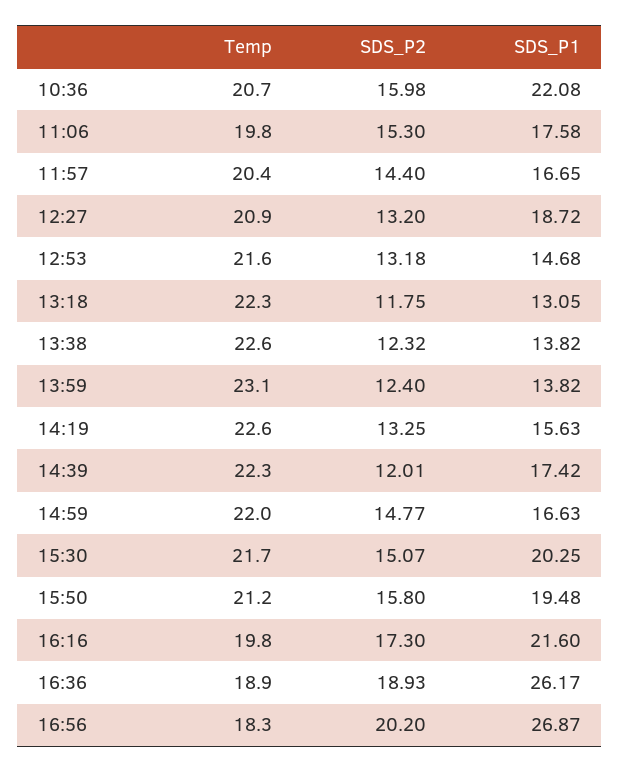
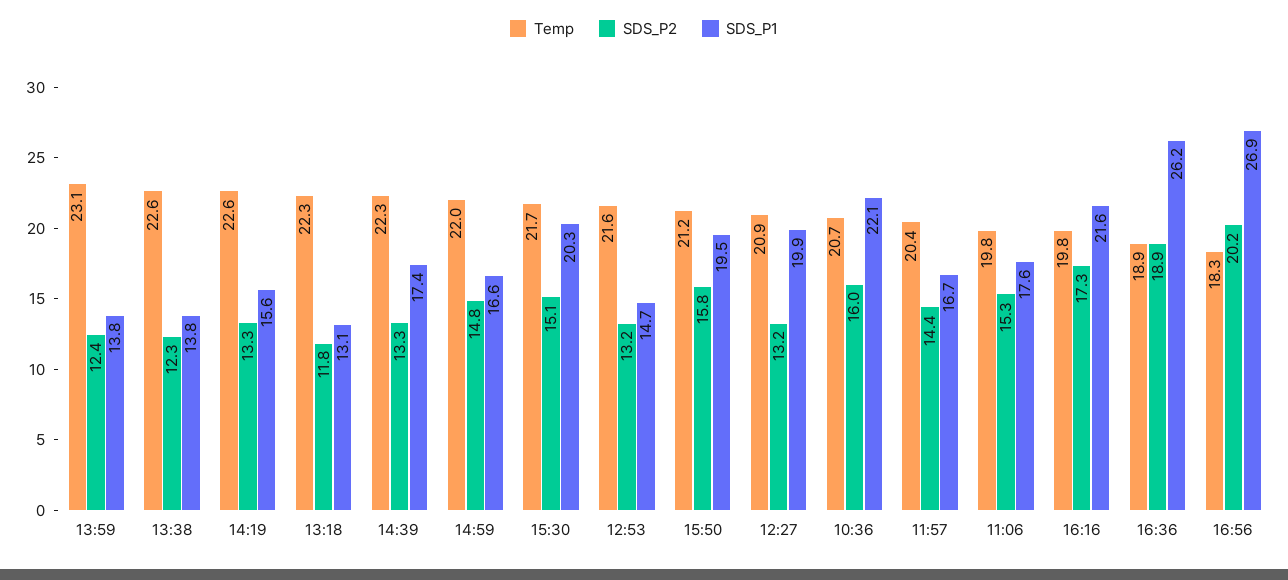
  {
    "Temp": {
      "10:36": 20.7,
      "11:06": 19.8,
      "11:57": 20.4,
      "12:27": 20.9,
      "12:53": 21.6,
      "13:18": 22.3,
      "13:38": 22.6,
      "13:59": 23.1,
      "14:19": 22.6,
      "14:39": 22.3,
      "14:59": 22,
      "15:30": 21.7,
      "15:50": 21.2,
      "16:16": 19.8,
      "16:36": 18.9,
      "16:56": 18.3
    },
    "SDS_P2": {
      "10:36": 15.98,
      "11:06": 15.3,
      "11:57": 14.4,
      "12:27": 13.2,
      "12:53": 13.18,
      "13:18": 11.75,
      "13:38": 12.32,
      "13:59": 12.4,
      "14:19": 13.25,
-     "14:39": 12.01,
+     "14:39": 13.3,
      "14:59": 14.77,
      "15:30": 15.07,
      "15:50": 15.8,
      "16:16": 17.3,
      "16:36": 18.93,
      "16:56": 20.2
    },
    "SDS_P1": {
      "10:36": 22.08,
      "11:06": 17.58,
      "11:57": 16.65,
-     "12:27": 18.72,
+     "12:27": 19.9,
      "12:53": 14.68,
      "13:18": 13.05,
      "13:38": 13.82,
      "13:59": 13.82,
      "14:19": 15.63,
      "14:39": 17.42,
      "14:59": 16.63,
      "15:30": 20.25,
      "15:50": 19.48,
      "16:16": 21.6,
      "16:36": 26.17,
      "16:56": 26.87
    }
  }

